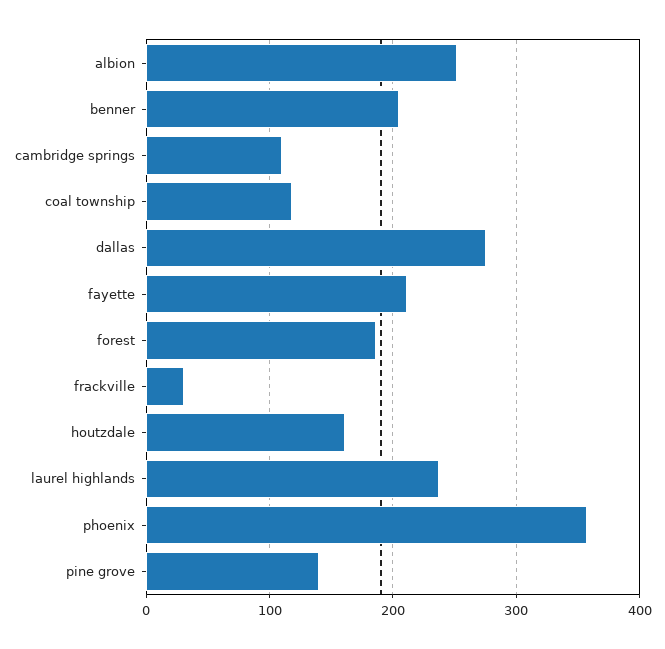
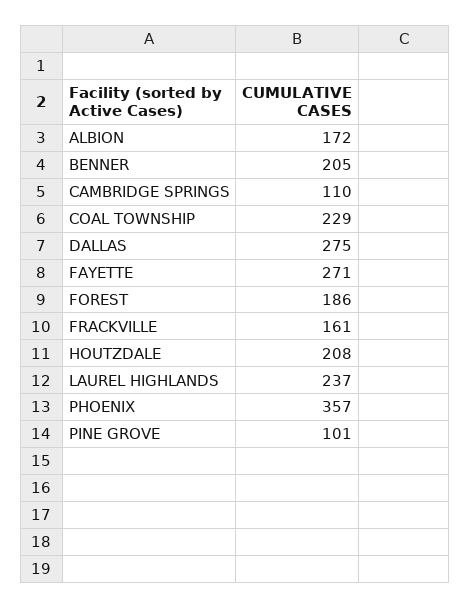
  {
-   "albion": 250,
+   "albion": 172,
    "benner": 205,
    "cambridge springs": 110,
-   "coal township": 120,
+   "coal township": 229,
    "dallas": 275,
-   "fayette": 210,
+   "fayette": 271,
    "forest": 186,
-   "frackville": 30,
+   "frackville": 161,
-   "houtzdale": 160,
+   "houtzdale": 208,
    "laurel highlands": 237,
    "phoenix": 357,
-   "pine grove": 140
+   "pine grove": 101
  }

